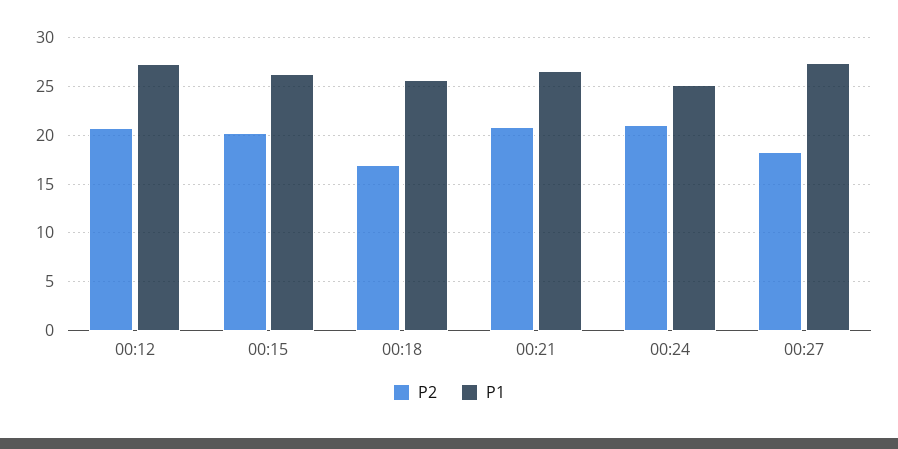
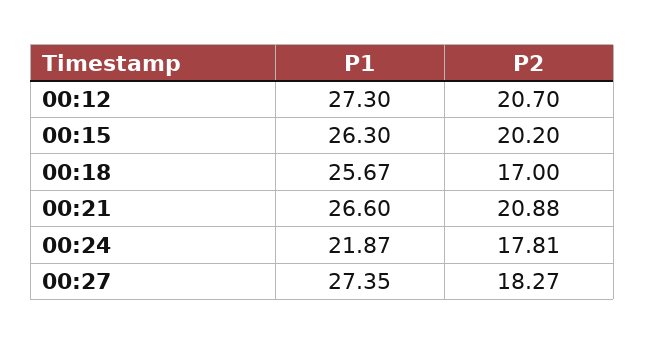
  {
    "P2": {
      "00:12": 20.7,
      "00:15": 20.2,
      "00:18": 17,
      "00:21": 20.88,
-     "00:24": 21,
+     "00:24": 17.81,
      "00:27": 18.27
    },
    "P1": {
      "00:12": 27.3,
      "00:15": 26.3,
      "00:18": 25.67,
      "00:21": 26.6,
-     "00:24": 25,
+     "00:24": 21.87,
      "00:27": 27.35
    }
  }

